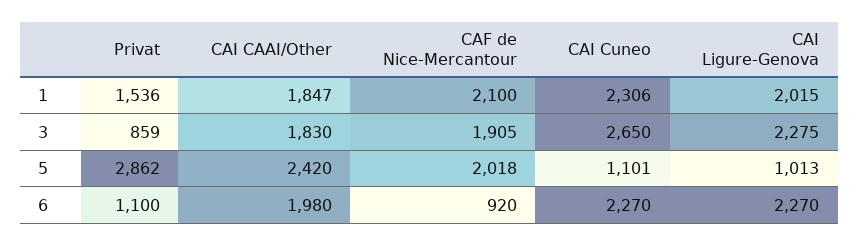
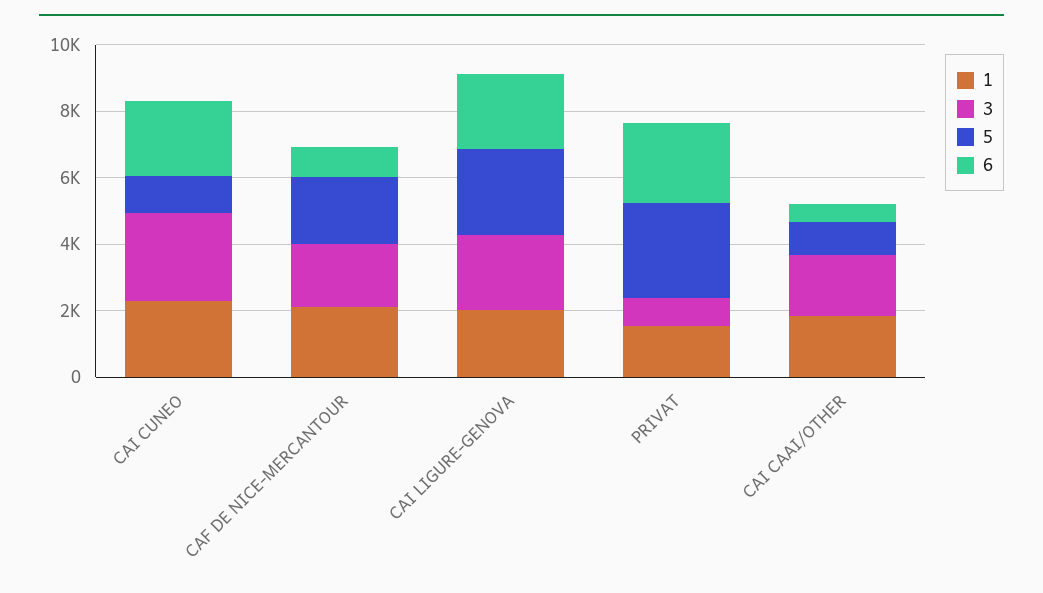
  {
    "1": {
      "Privat": 1536,
      "CAI CAAI/Other": 1847,
      "CAF de Nice-Mercantour": 2100,
      "CAI Cuneo": 2306,
      "CAI Ligure-Genova": 2015
    },
    "3": {
      "Privat": 859,
      "CAI CAAI/Other": 1830,
      "CAF de Nice-Mercantour": 1905,
      "CAI Cuneo": 2650,
      "CAI Ligure-Genova": 2275
    },
    "5": {
      "Privat": 2862,
-     "CAI CAAI/Other": 2420,
+     "CAI CAAI/Other": 1000,
      "CAF de Nice-Mercantour": 2018,
      "CAI Cuneo": 1101,
-     "CAI Ligure-Genova": 1013
+     "CAI Ligure-Genova": 2500
    },
    "6": {
-     "Privat": 1100,
+     "Privat": 2500,
-     "CAI CAAI/Other": 1980,
+     "CAI CAAI/Other": 500,
      "CAF de Nice-Mercantour": 920,
      "CAI Cuneo": 2270,
      "CAI Ligure-Genova": 2270
    }
  }

